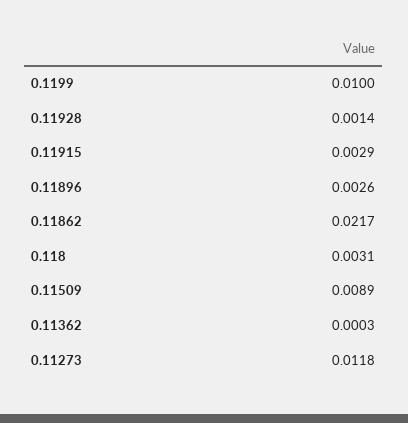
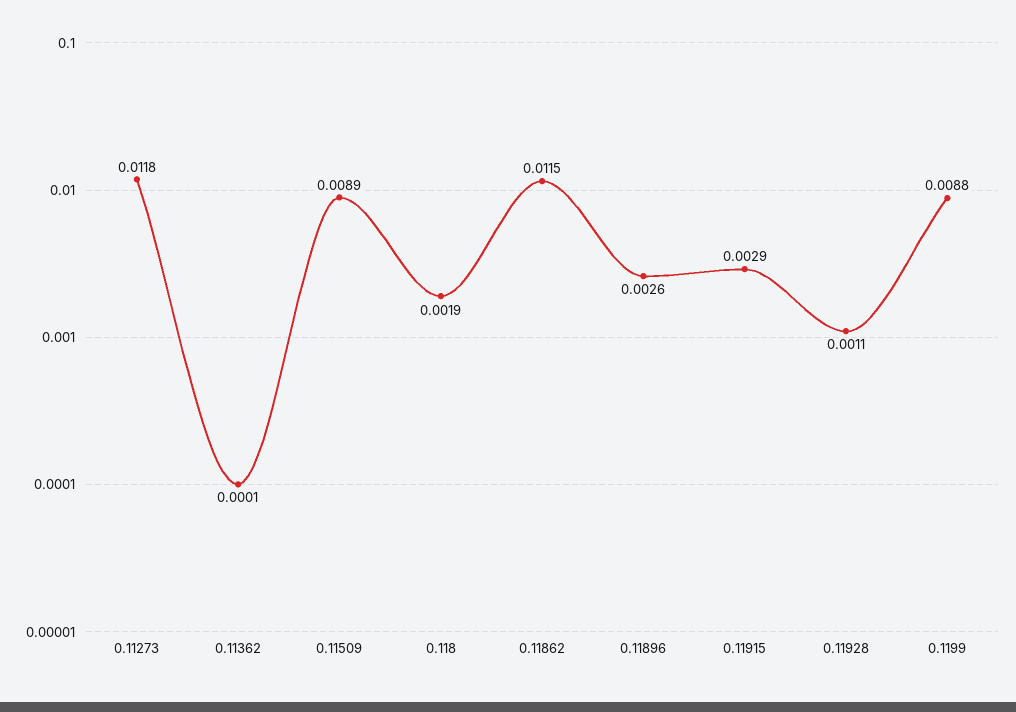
  {
-   "0.1199": 0.01,
+   "0.1199": 0.0088,
-   "0.11928": 0.0014,
+   "0.11928": 0.0011,
    "0.11915": 0.0029,
    "0.11896": 0.0026,
-   "0.11862": 0.0217,
+   "0.11862": 0.0115,
-   "0.118": 0.0031,
+   "0.118": 0.0019,
    "0.11509": 0.0089,
-   "0.11362": 0.0003,
+   "0.11362": 0.0001,
    "0.11273": 0.0118
  }

